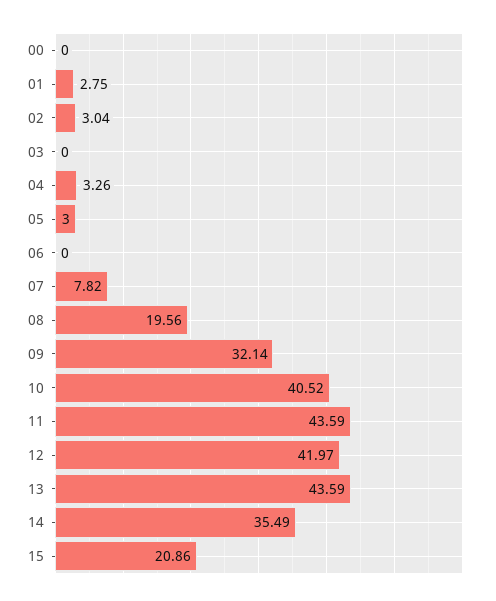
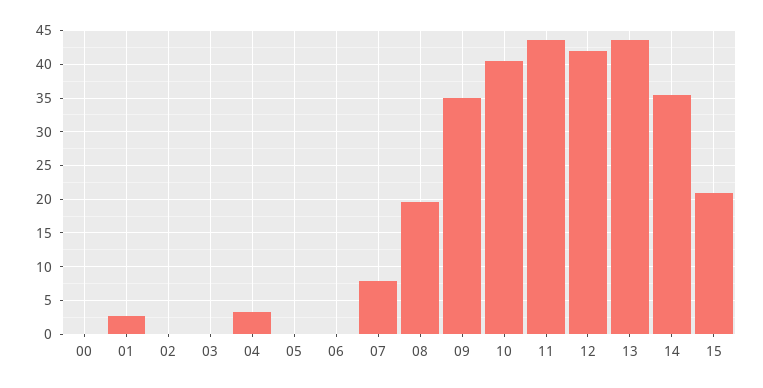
  {
    "00": 0,
    "01": 2.75,
-   "02": 3.04,
+   "02": 0,
    "03": 0,
    "04": 3.26,
-   "05": 3,
+   "05": 0,
    "06": 0,
    "07": 7.82,
    "08": 19.56,
-   "09": 32.14,
+   "09": 35,
    "10": 40.52,
    "11": 43.59,
    "12": 41.97,
    "13": 43.59,
    "14": 35.49,
    "15": 20.86
  }

